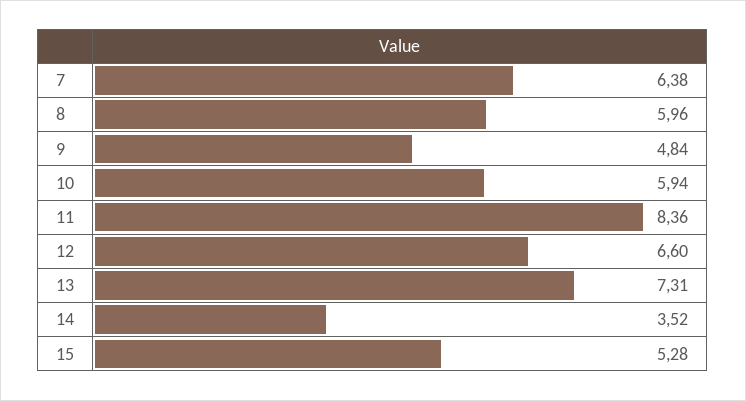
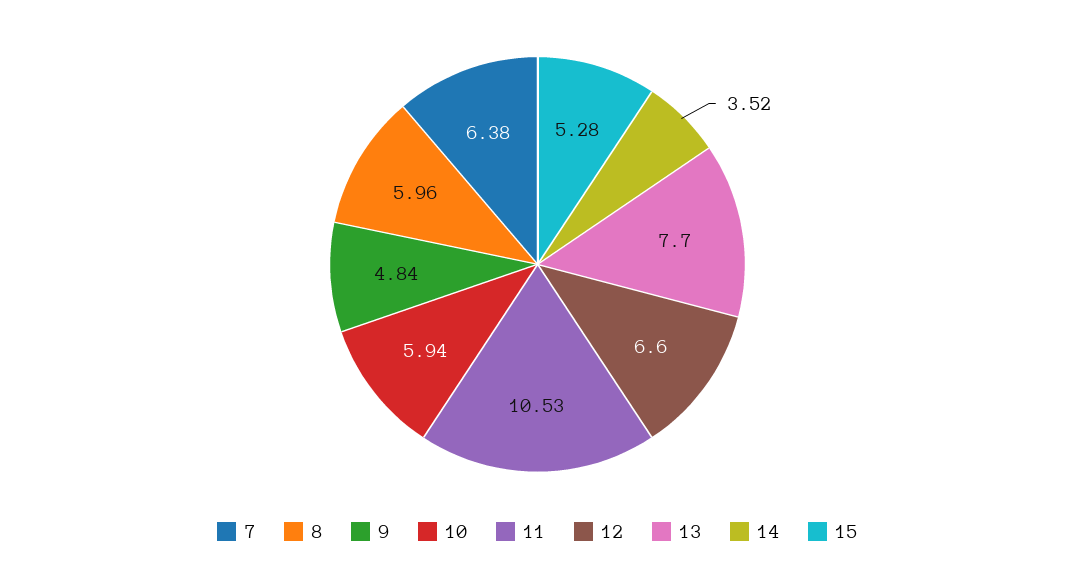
  {
    "7": 6.38,
    "8": 5.96,
    "9": 4.84,
    "10": 5.94,
-   "11": 8.36,
+   "11": 10.53,
    "12": 6.6,
-   "13": 7.31,
+   "13": 7.7,
    "14": 3.52,
    "15": 5.28
  }

